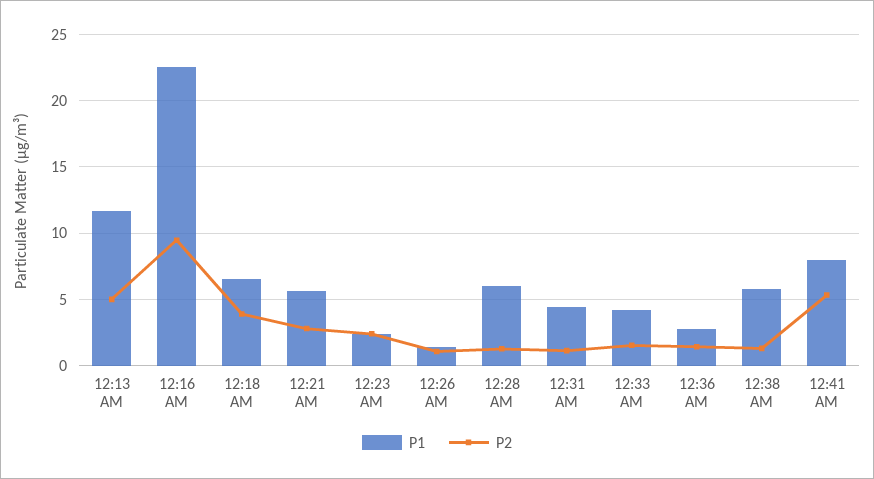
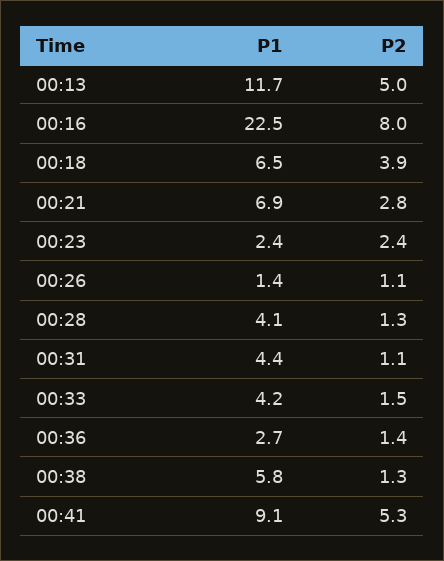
  {
    "P1": {
      "12:13 AM": 11.7,
      "12:16 AM": 22.5,
      "12:18 AM": 6.5,
-     "12:21 AM": 5.5,
+     "12:21 AM": 6.9,
      "12:23 AM": 2.4,
      "12:26 AM": 1.4,
-     "12:28 AM": 6,
+     "12:28 AM": 4.1,
      "12:31 AM": 4.4,
      "12:33 AM": 4.2,
      "12:36 AM": 2.7,
      "12:38 AM": 5.8,
-     "12:41 AM": 8
+     "12:41 AM": 9.1
    },
    "P2": {
      "12:13 AM": 5,
-     "12:16 AM": 9.5,
+     "12:16 AM": 8,
      "12:18 AM": 3.9,
      "12:21 AM": 2.8,
      "12:23 AM": 2.4,
      "12:26 AM": 1.1,
      "12:28 AM": 1.3,
      "12:31 AM": 1.1,
      "12:33 AM": 1.5,
      "12:36 AM": 1.4,
      "12:38 AM": 1.3,
      "12:41 AM": 5.3
    }
  }

